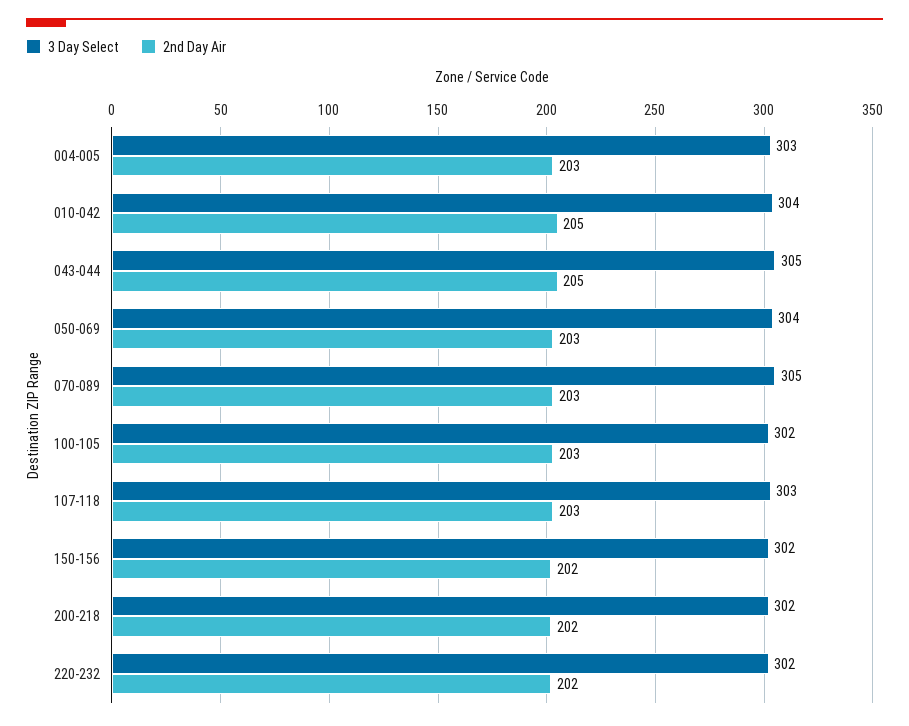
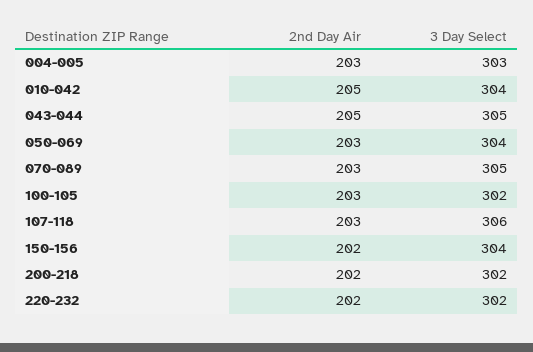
  {
    "3 Day Select": {
      "004-005": 303,
      "010-042": 304,
      "043-044": 305,
      "050-069": 304,
      "070-089": 305,
      "100-105": 302,
-     "107-118": 303,
+     "107-118": 306,
-     "150-156": 302,
+     "150-156": 304,
      "200-218": 302,
      "220-232": 302
    },
    "2nd Day Air": {
      "004-005": 203,
      "010-042": 205,
      "043-044": 205,
      "050-069": 203,
      "070-089": 203,
      "100-105": 203,
      "107-118": 203,
      "150-156": 202,
      "200-218": 202,
      "220-232": 202
    }
  }

